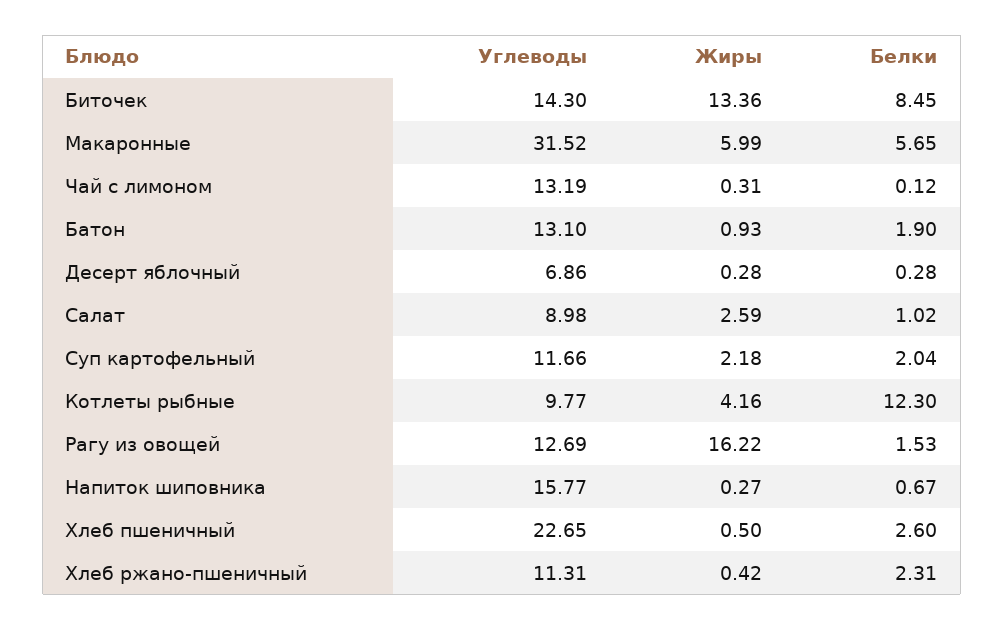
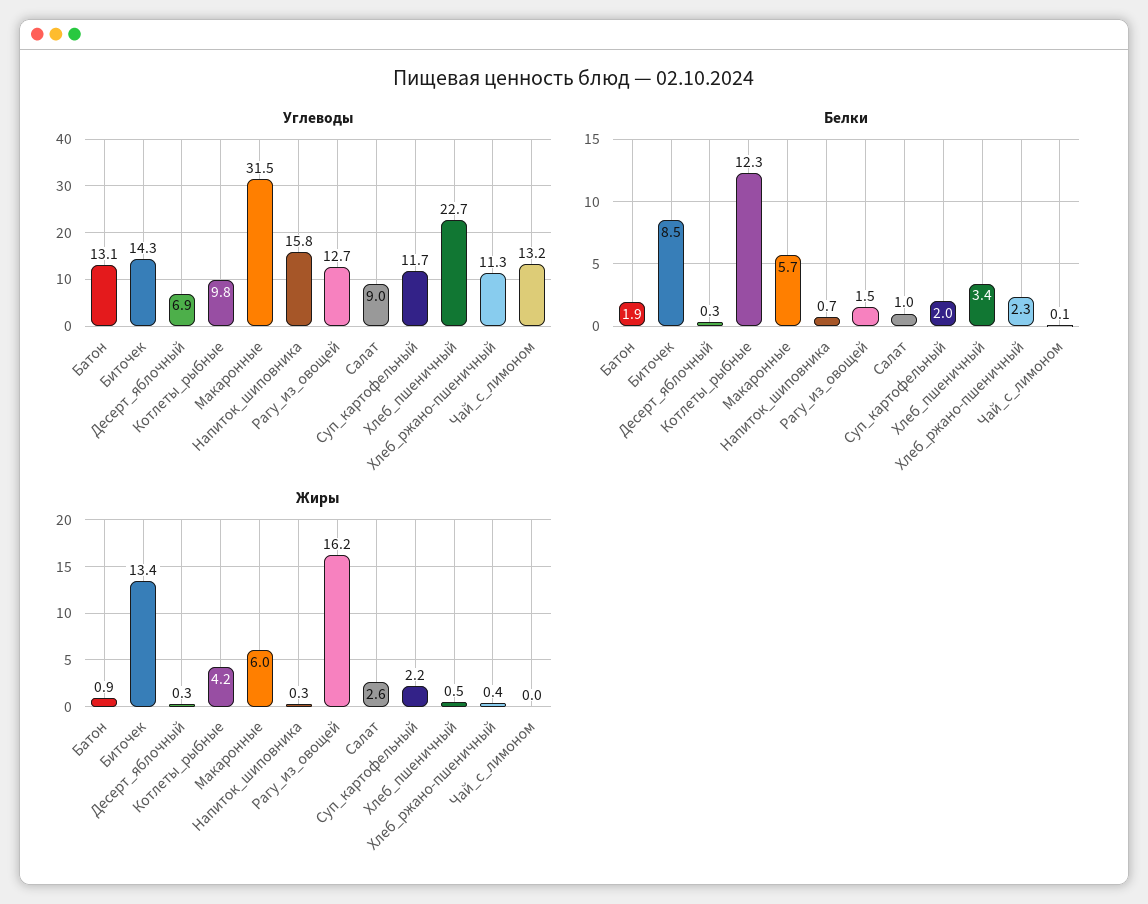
  {
    "Углеводы": {
      "Биточек": 14.3,
      "Макаронные": 31.52,
      "Чай с лимоном": 13.19,
      "Батон": 13.1,
      "Десерт яблочный": 6.86,
      "Салат": 8.98,
      "Суп картофельный": 11.66,
      "Котлеты рыбные": 9.77,
      "Рагу из овощей": 12.69,
      "Напиток шиповника": 15.77,
      "Хлеб пшеничный": 22.65,
      "Хлеб ржано-пшеничный": 11.31
    },
    "Жиры": {
      "Биточек": 13.36,
      "Макаронные": 5.99,
-     "Чай с лимоном": 0.31,
+     "Чай с лимоном": 0,
      "Батон": 0.93,
      "Десерт яблочный": 0.28,
      "Салат": 2.59,
      "Суп картофельный": 2.18,
      "Котлеты рыбные": 4.16,
      "Рагу из овощей": 16.22,
      "Напиток шиповника": 0.27,
      "Хлеб пшеничный": 0.5,
      "Хлеб ржано-пшеничный": 0.42
    },
    "Белки": {
      "Биточек": 8.45,
      "Макаронные": 5.65,
      "Чай с лимоном": 0.12,
      "Батон": 1.9,
      "Десерт яблочный": 0.28,
      "Салат": 1.02,
      "Суп картофельный": 2.04,
      "Котлеты рыбные": 12.3,
      "Рагу из овощей": 1.53,
      "Напиток шиповника": 0.67,
-     "Хлеб пшеничный": 2.6,
+     "Хлеб пшеничный": 3.4,
      "Хлеб ржано-пшеничный": 2.31
    }
  }

